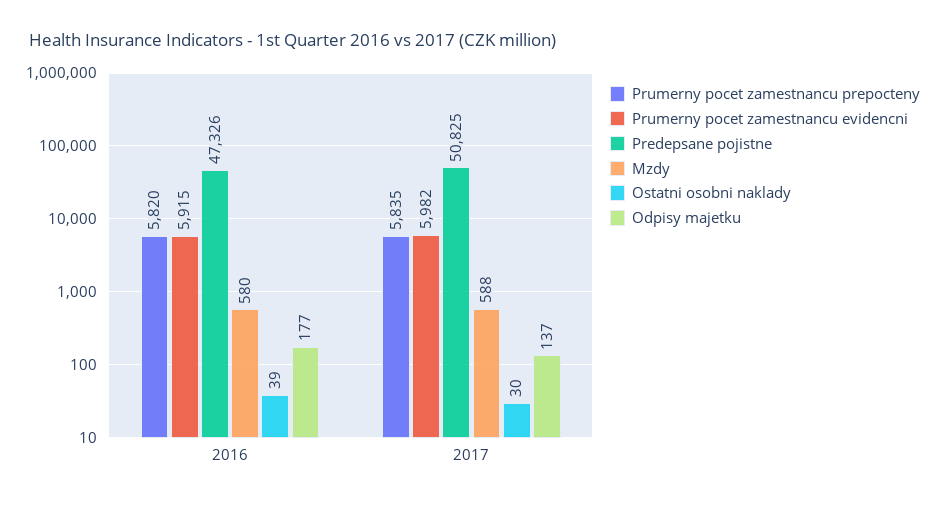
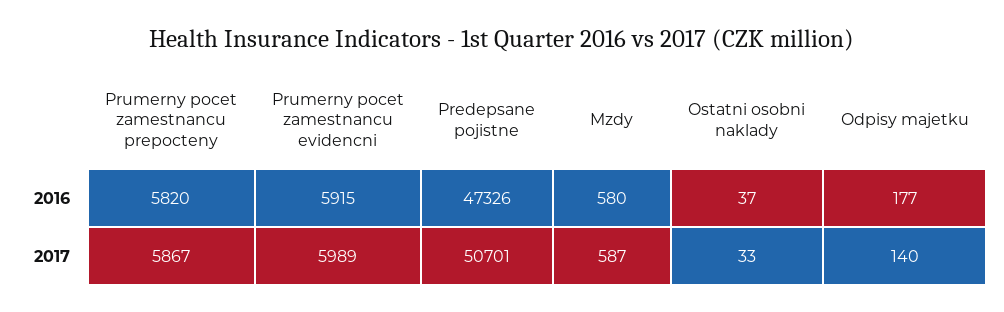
  {
    "Prumerny pocet zamestnancu prepocteny": {
      "2016": 5820,
-     "2017": 5835
+     "2017": 5867
    },
    "Prumerny pocet zamestnancu evidencni": {
      "2016": 5915,
-     "2017": 5982
+     "2017": 5989
    },
    "Predepsane pojistne": {
      "2016": 47326,
-     "2017": 50825
+     "2017": 50701
    },
    "Mzdy": {
      "2016": 580,
-     "2017": 588
+     "2017": 587
    },
    "Ostatni osobni naklady": {
-     "2016": 39,
+     "2016": 37,
-     "2017": 30
+     "2017": 33
    },
    "Odpisy majetku": {
      "2016": 177,
-     "2017": 137
+     "2017": 140
    }
  }

